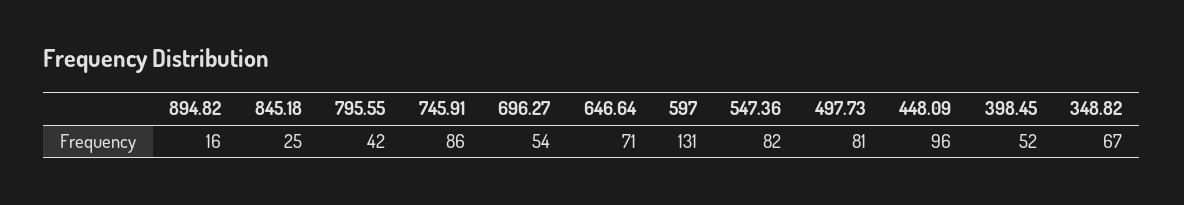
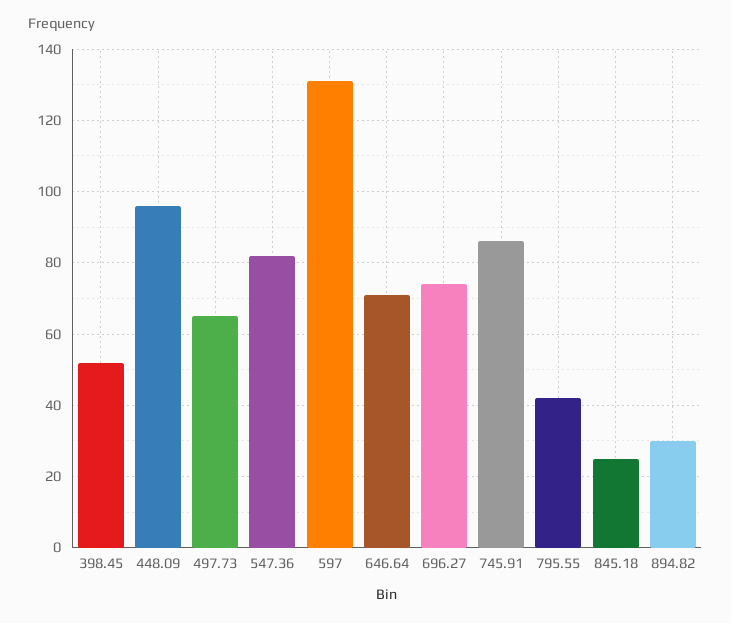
  {
-   "894.82": 16,
+   "894.82": 30,
    "845.18": 25,
    "795.55": 42,
    "745.91": 86,
-   "696.27": 54,
+   "696.27": 75,
    "646.64": 71,
    "597": 131,
    "547.36": 82,
-   "497.73": 81,
+   "497.73": 65,
    "448.09": 96,
-   "398.45": 52,
+   "398.45": 52
-   "348.82": 67
  }

